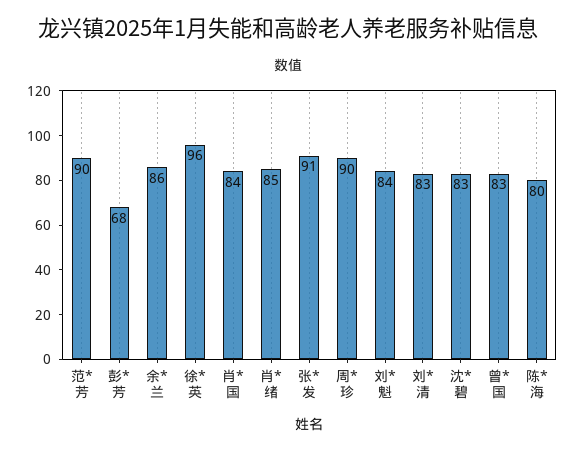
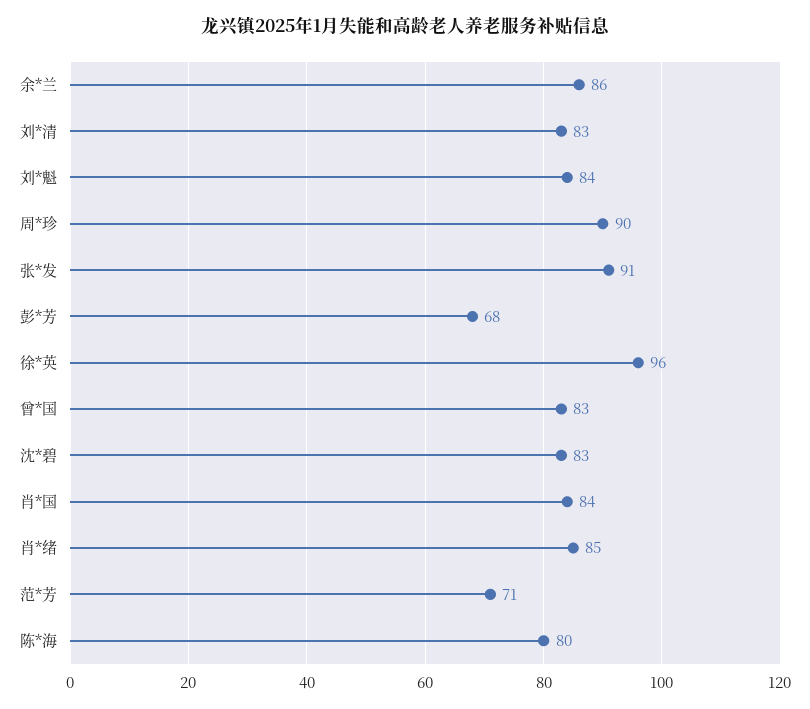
  {
-   "范*芳": 90,
+   "范*芳": 71,
    "彭*芳": 68,
    "余*兰": 86,
    "徐*英": 96,
    "肖*国": 84,
    "肖*绪": 85,
    "张*发": 91,
    "周*珍": 90,
    "刘*魁": 84,
    "刘*清": 83,
    "沈*碧": 83,
    "曾*国": 83,
    "陈*海": 80
  }

